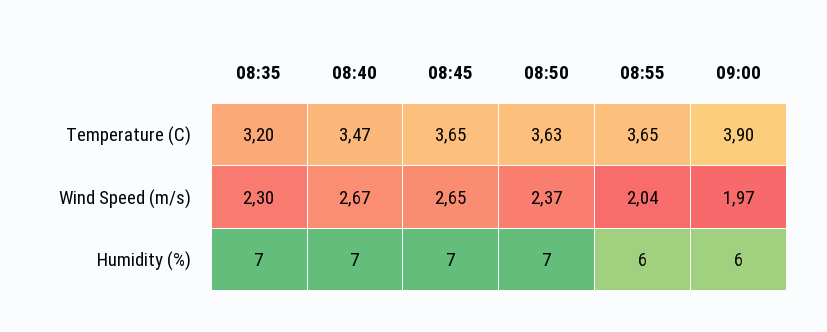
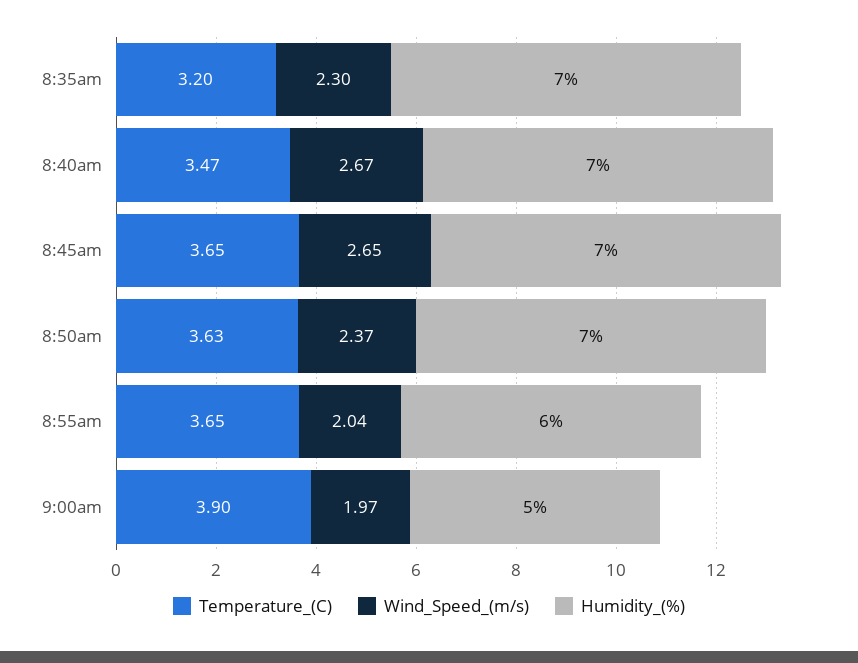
  {
    "Temperature (C)": {
      "08:35": 3.2,
      "08:40": 3.47,
      "08:45": 3.65,
      "08:50": 3.63,
      "08:55": 3.65,
      "09:00": 3.9
    },
    "Wind Speed (m/s)": {
      "08:35": 2.3,
      "08:40": 2.67,
      "08:45": 2.65,
      "08:50": 2.37,
      "08:55": 2.04,
      "09:00": 1.97
    },
    "Humidity (%)": {
      "08:35": 7,
      "08:40": 7,
      "08:45": 7,
      "08:50": 7,
      "08:55": 6,
-     "09:00": 6
+     "09:00": 5
    }
  }

